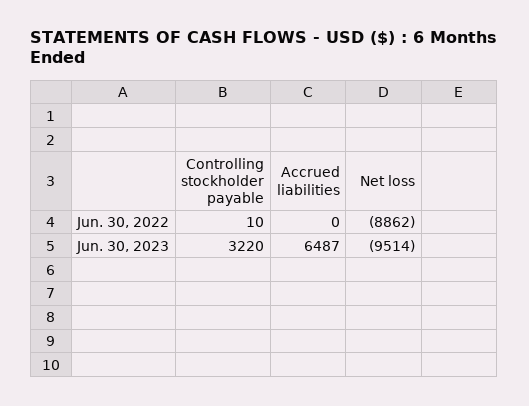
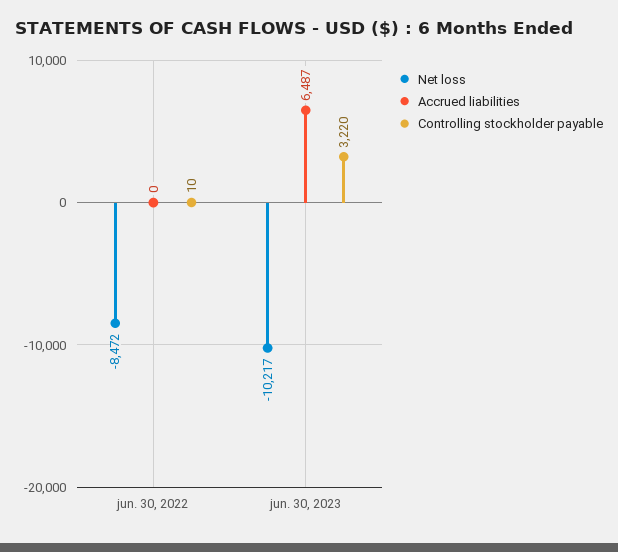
  {
    "Controlling stockholder payable": {
      "Jun. 30, 2022": 10,
      "Jun. 30, 2023": 3220
    },
    "Accrued liabilities": {
      "Jun. 30, 2022": 0,
      "Jun. 30, 2023": 6487
    },
    "Net loss": {
-     "Jun. 30, 2022": -8862,
+     "Jun. 30, 2022": -8472,
-     "Jun. 30, 2023": -9514
+     "Jun. 30, 2023": -10217
    }
  }

